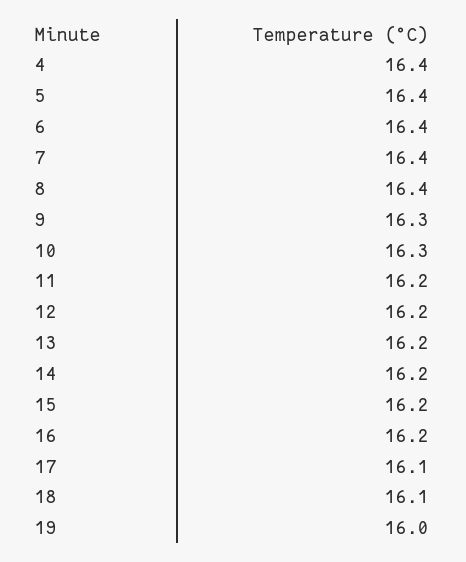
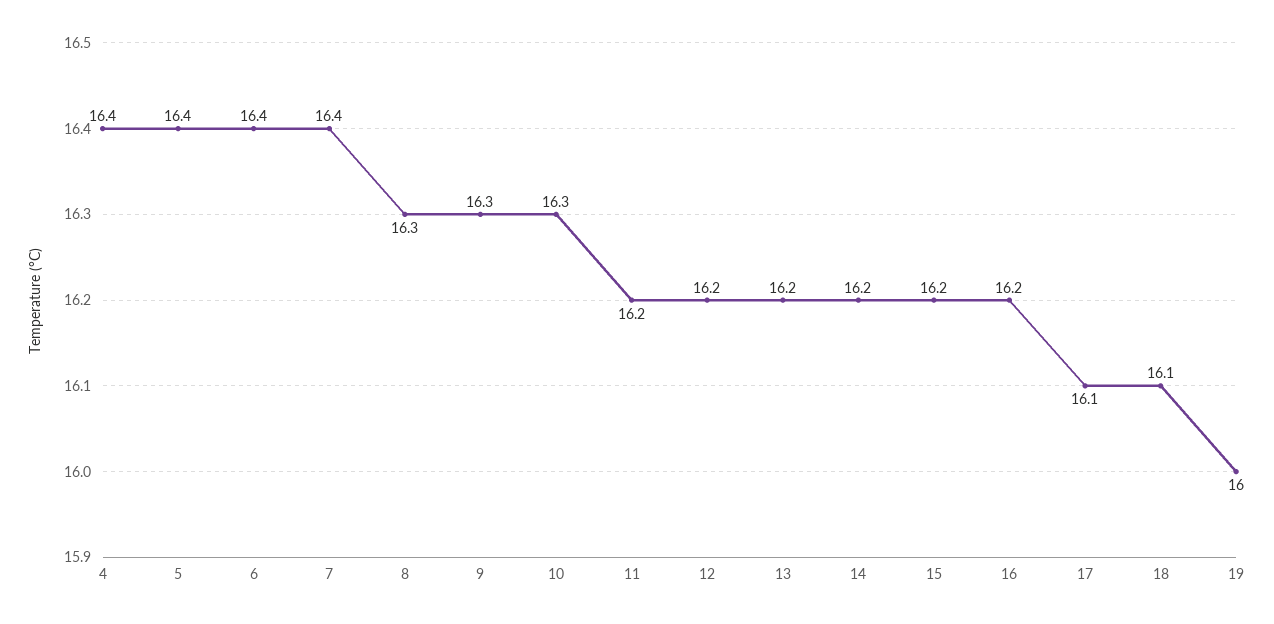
  {
    "4": 16.4,
    "5": 16.4,
    "6": 16.4,
    "7": 16.4,
-   "8": 16.4,
+   "8": 16.3,
    "9": 16.3,
    "10": 16.3,
    "11": 16.2,
    "12": 16.2,
    "13": 16.2,
    "14": 16.2,
    "15": 16.2,
    "16": 16.2,
    "17": 16.1,
    "18": 16.1,
    "19": 16
  }

